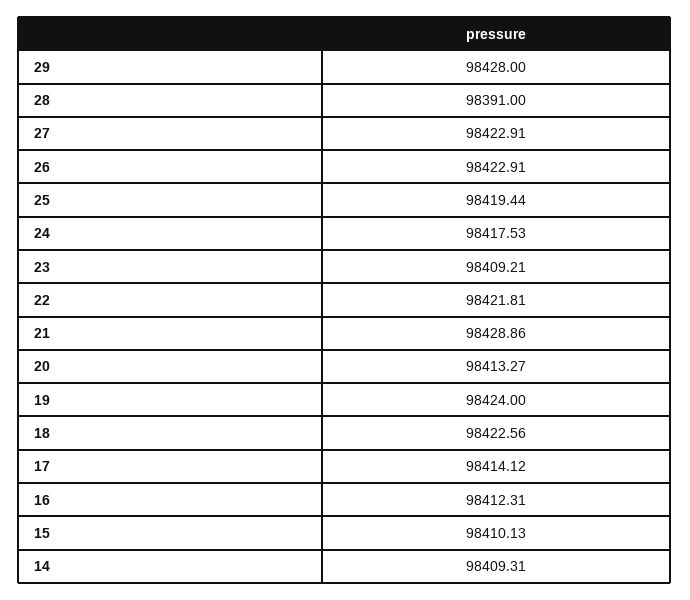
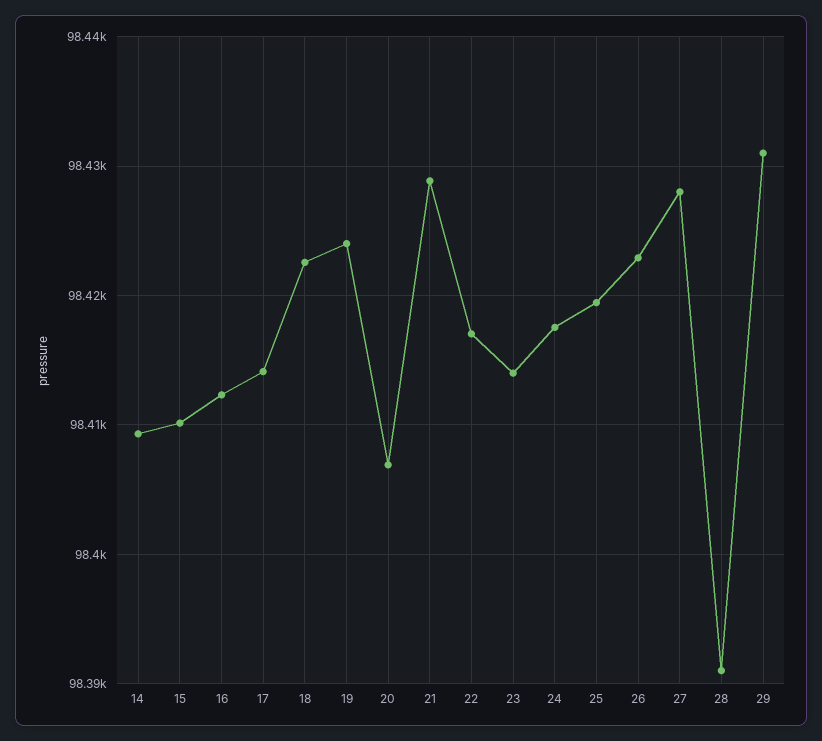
  {
-   "29": 98428,
+   "29": 98431,
    "28": 98391,
-   "27": 98422.91,
+   "27": 98428,
    "26": 98422.91,
    "25": 98419.44,
    "24": 98417.53,
-   "23": 98409.21,
+   "23": 98414,
-   "22": 98421.81,
+   "22": 98417,
    "21": 98428.86,
-   "20": 98413.27,
+   "20": 98407,
    "19": 98424,
    "18": 98422.56,
    "17": 98414.12,
    "16": 98412.31,
    "15": 98410.13,
    "14": 98409.31
  }

